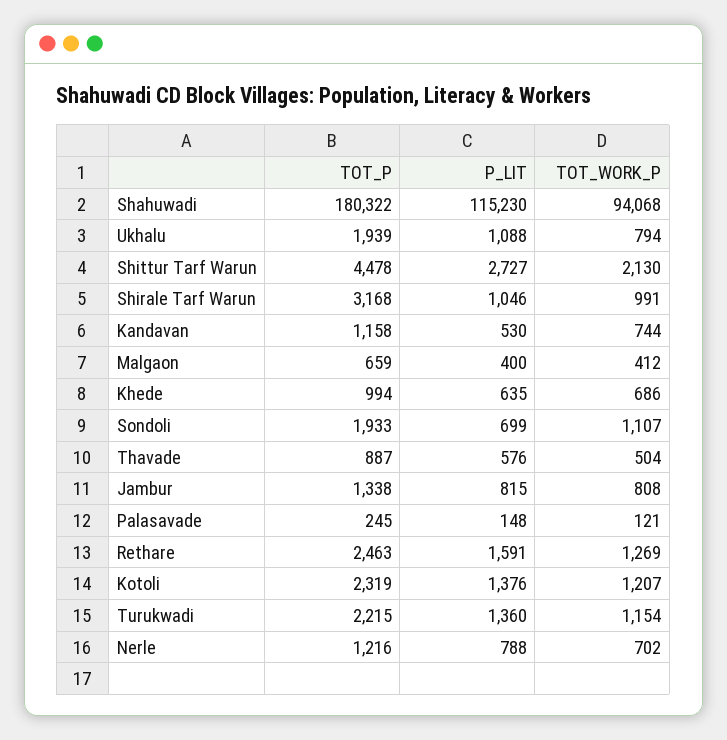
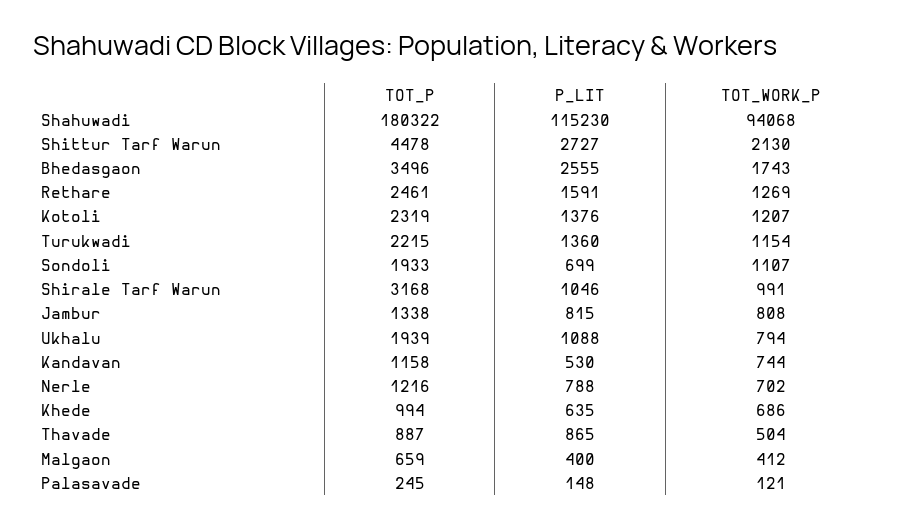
  {
    "TOT_P": {
      "Shahuwadi": 180322,
      "Ukhalu": 1939,
      "Shittur Tarf Warun": 4478,
      "Shirale Tarf Warun": 3168,
      "Kandavan": 1158,
      "Malgaon": 659,
      "Khede": 994,
      "Sondoli": 1933,
      "Thavade": 887,
      "Jambur": 1338,
      "Palasavade": 245,
-     "Rethare": 2463,
+     "Rethare": 2461,
      "Kotoli": 2319,
      "Turukwadi": 2215,
-     "Nerle": 1216
+     "Nerle": 1216,
+     "Bhedasgaon": 3496
    },
    "P_LIT": {
      "Shahuwadi": 115230,
      "Ukhalu": 1088,
      "Shittur Tarf Warun": 2727,
      "Shirale Tarf Warun": 1046,
      "Kandavan": 530,
      "Malgaon": 400,
      "Khede": 635,
      "Sondoli": 699,
-     "Thavade": 576,
+     "Thavade": 865,
      "Jambur": 815,
      "Palasavade": 148,
      "Rethare": 1591,
      "Kotoli": 1376,
      "Turukwadi": 1360,
-     "Nerle": 788
+     "Nerle": 788,
+     "Bhedasgaon": 2555
    },
    "TOT_WORK_P": {
      "Shahuwadi": 94068,
      "Ukhalu": 794,
      "Shittur Tarf Warun": 2130,
      "Shirale Tarf Warun": 991,
      "Kandavan": 744,
      "Malgaon": 412,
      "Khede": 686,
      "Sondoli": 1107,
      "Thavade": 504,
      "Jambur": 808,
      "Palasavade": 121,
      "Rethare": 1269,
      "Kotoli": 1207,
      "Turukwadi": 1154,
-     "Nerle": 702
+     "Nerle": 702,
+     "Bhedasgaon": 1743
    }
  }

